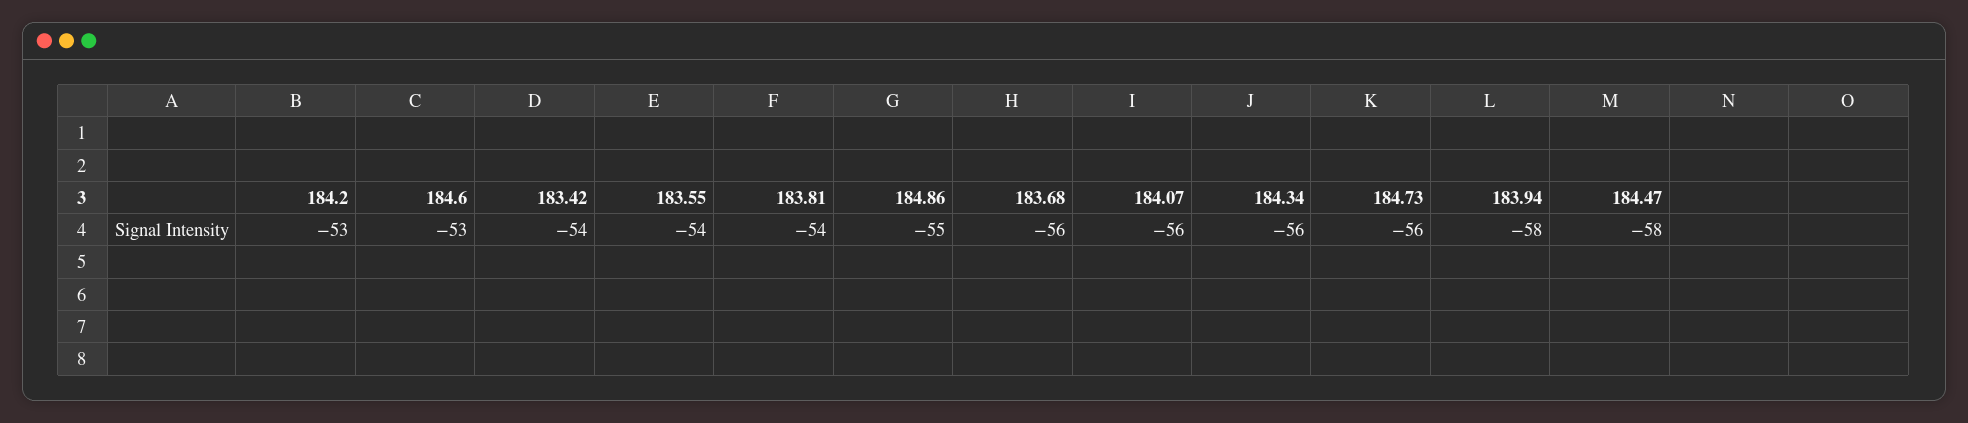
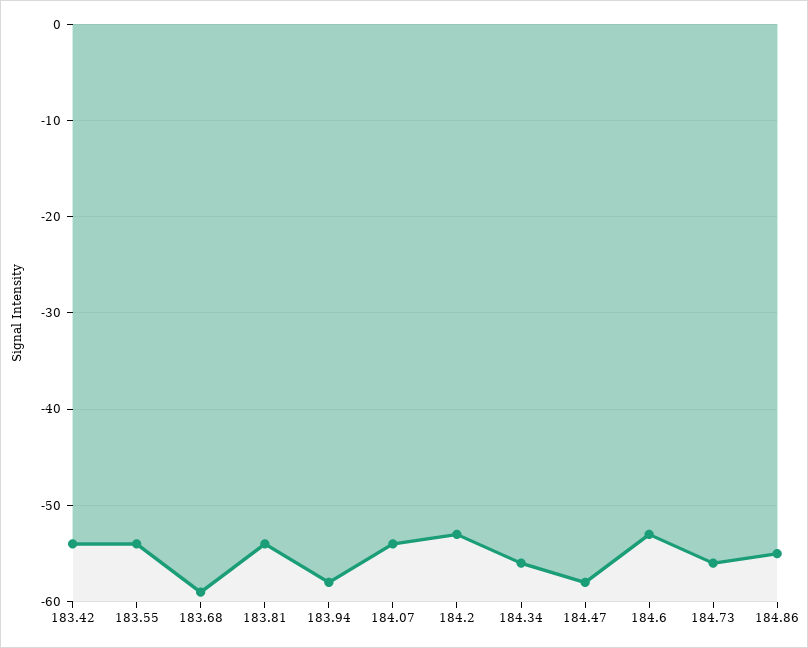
  {
    "184.2": -53,
    "184.6": -53,
    "183.42": -54,
    "183.55": -54,
    "183.81": -54,
    "184.86": -55,
-   "183.68": -56,
+   "183.68": -59,
-   "184.07": -56,
+   "184.07": -54,
    "184.34": -56,
    "184.73": -56,
    "183.94": -58,
    "184.47": -58
  }

